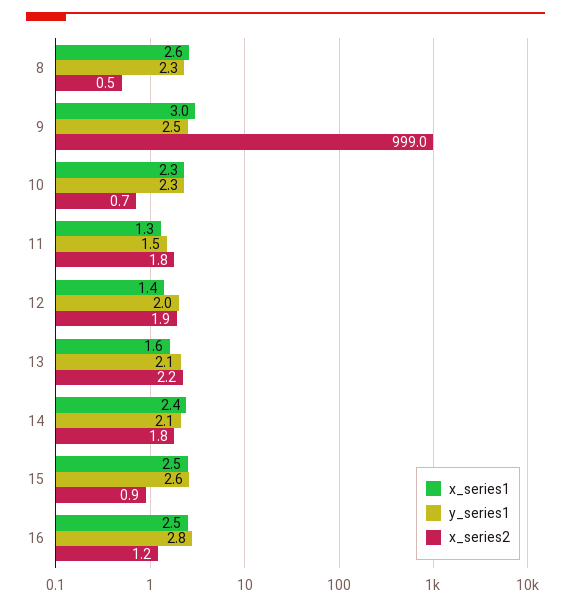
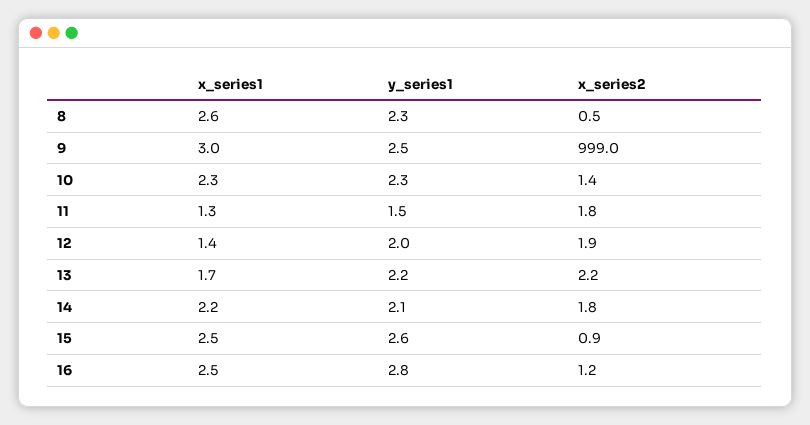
  {
    "x_series1": {
      "8": 2.6,
      "9": 3,
      "10": 2.3,
      "11": 1.3,
      "12": 1.4,
-     "13": 1.6,
+     "13": 1.7,
-     "14": 2.4,
+     "14": 2.2,
      "15": 2.5,
      "16": 2.5
    },
    "y_series1": {
      "8": 2.3,
      "9": 2.5,
      "10": 2.3,
      "11": 1.5,
      "12": 2,
-     "13": 2.1,
+     "13": 2.2,
      "14": 2.1,
      "15": 2.6,
      "16": 2.8
    },
    "x_series2": {
      "8": 0.5,
      "9": 999,
-     "10": 0.7,
+     "10": 1.4,
      "11": 1.8,
      "12": 1.9,
      "13": 2.2,
      "14": 1.8,
      "15": 0.9,
      "16": 1.2
    }
  }

